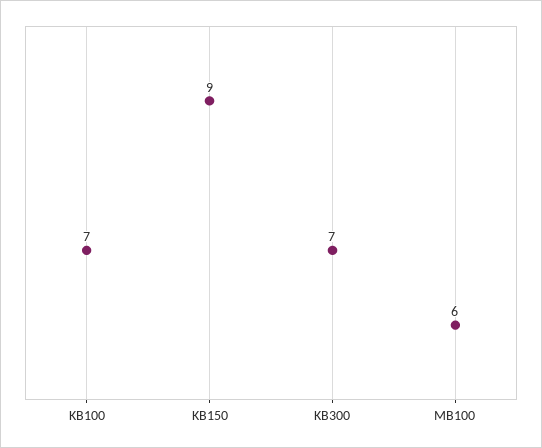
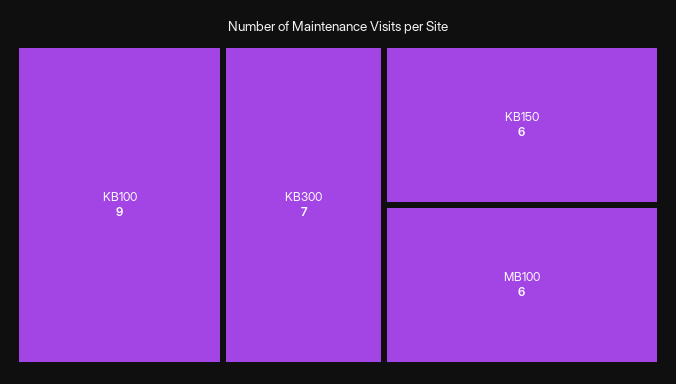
  {
-   "KB100": 7,
+   "KB100": 9,
-   "KB150": 9,
+   "KB150": 6,
    "KB300": 7,
    "MB100": 6
  }

